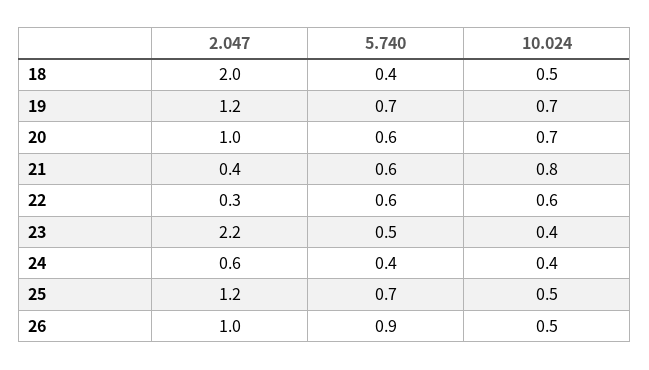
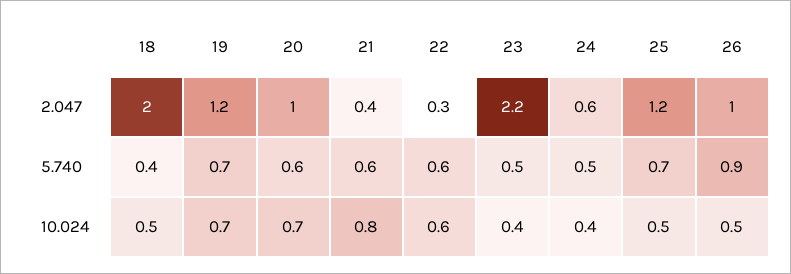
  {
    "2.047": {
      "18": 2,
      "19": 1.2,
      "20": 1,
      "21": 0.4,
      "22": 0.3,
      "23": 2.2,
      "24": 0.6,
      "25": 1.2,
      "26": 1
    },
    "5.740": {
      "18": 0.4,
      "19": 0.7,
      "20": 0.6,
      "21": 0.6,
      "22": 0.6,
      "23": 0.5,
-     "24": 0.4,
+     "24": 0.5,
      "25": 0.7,
      "26": 0.9
    },
    "10.024": {
      "18": 0.5,
      "19": 0.7,
      "20": 0.7,
      "21": 0.8,
      "22": 0.6,
      "23": 0.4,
      "24": 0.4,
      "25": 0.5,
      "26": 0.5
    }
  }

